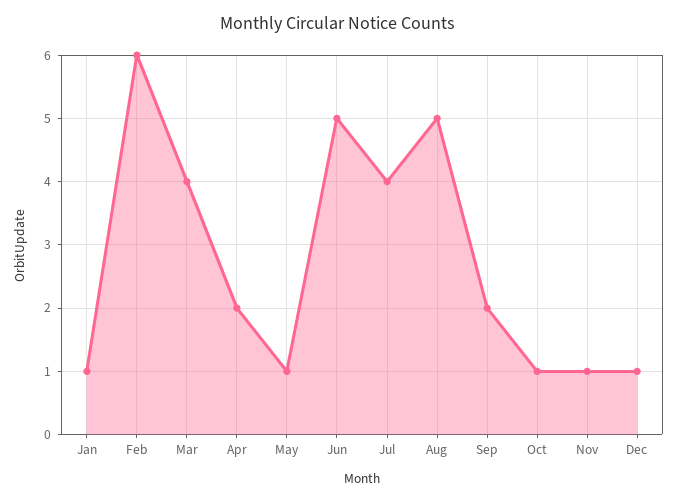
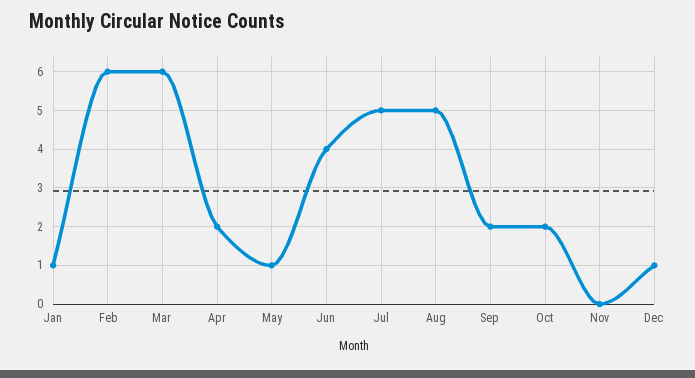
  {
    "Jan": 1,
    "Feb": 6,
-   "Mar": 4,
+   "Mar": 6,
    "Apr": 2,
    "May": 1,
-   "Jun": 5,
+   "Jun": 4,
-   "Jul": 4,
+   "Jul": 5,
    "Aug": 5,
    "Sep": 2,
-   "Oct": 1,
+   "Oct": 2,
-   "Nov": 1,
+   "Nov": 0,
    "Dec": 1
  }

